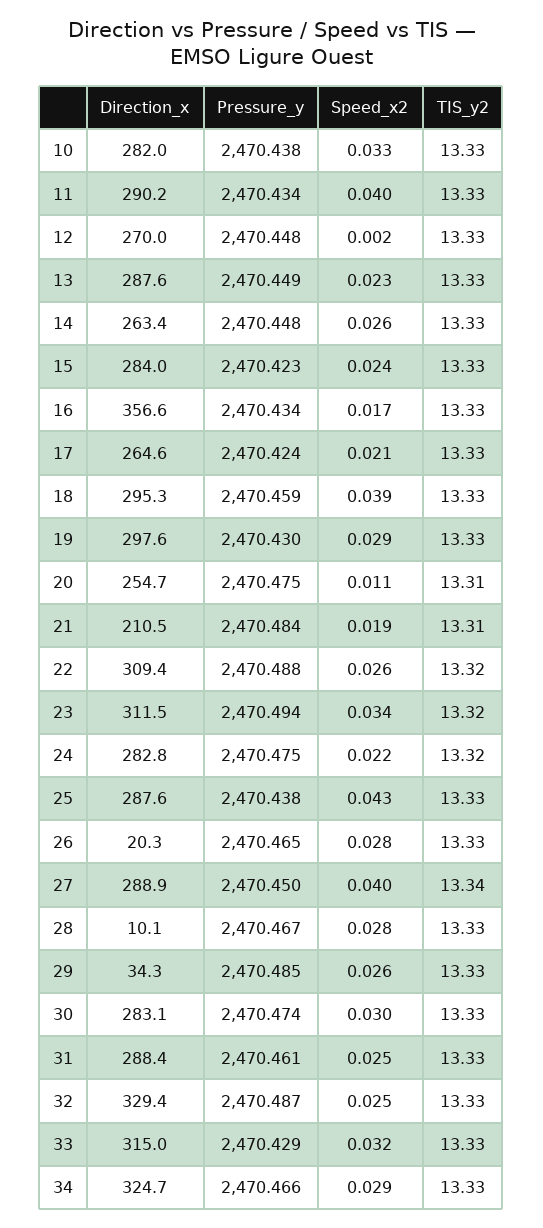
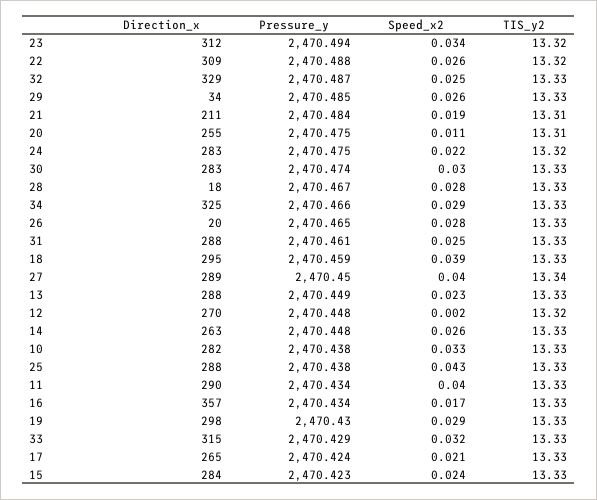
  {
    "Direction_x": {
      "10": 282,
      "11": 290.2,
      "12": 270,
      "13": 287.6,
      "14": 263.4,
      "15": 284,
      "16": 356.6,
      "17": 264.6,
      "18": 295.3,
      "19": 297.6,
      "20": 254.7,
      "21": 210.5,
      "22": 309.4,
      "23": 311.5,
      "24": 282.8,
      "25": 287.6,
      "26": 20.3,
      "27": 288.9,
-     "28": 10.1,
+     "28": 18,
      "29": 34.3,
      "30": 283.1,
      "31": 288.4,
      "32": 329.4,
      "33": 315,
      "34": 324.7
    },
    "Pressure_y": {
      "10": 2470.438,
      "11": 2470.434,
      "12": 2470.448,
      "13": 2470.449,
      "14": 2470.448,
      "15": 2470.423,
      "16": 2470.434,
      "17": 2470.424,
      "18": 2470.459,
      "19": 2470.43,
      "20": 2470.475,
      "21": 2470.484,
      "22": 2470.488,
      "23": 2470.494,
      "24": 2470.475,
      "25": 2470.438,
      "26": 2470.465,
      "27": 2470.45,
      "28": 2470.467,
      "29": 2470.485,
      "30": 2470.474,
      "31": 2470.461,
      "32": 2470.487,
      "33": 2470.429,
      "34": 2470.466
    },
    "Speed_x2": {
      "10": 0.033,
      "11": 0.04,
      "12": 0.002,
      "13": 0.023,
      "14": 0.026,
      "15": 0.024,
      "16": 0.017,
      "17": 0.021,
      "18": 0.039,
      "19": 0.029,
      "20": 0.011,
      "21": 0.019,
      "22": 0.026,
      "23": 0.034,
      "24": 0.022,
      "25": 0.043,
      "26": 0.028,
      "27": 0.04,
      "28": 0.028,
      "29": 0.026,
      "30": 0.03,
      "31": 0.025,
      "32": 0.025,
      "33": 0.032,
      "34": 0.029
    },
    "TIS_y2": {
      "10": 13.33,
      "11": 13.33,
-     "12": 13.33,
+     "12": 13.32,
      "13": 13.33,
      "14": 13.33,
      "15": 13.33,
      "16": 13.33,
      "17": 13.33,
      "18": 13.33,
      "19": 13.33,
      "20": 13.31,
      "21": 13.31,
      "22": 13.32,
      "23": 13.32,
      "24": 13.32,
      "25": 13.33,
      "26": 13.33,
      "27": 13.34,
      "28": 13.33,
      "29": 13.33,
      "30": 13.33,
      "31": 13.33,
      "32": 13.33,
      "33": 13.33,
      "34": 13.33
    }
  }

